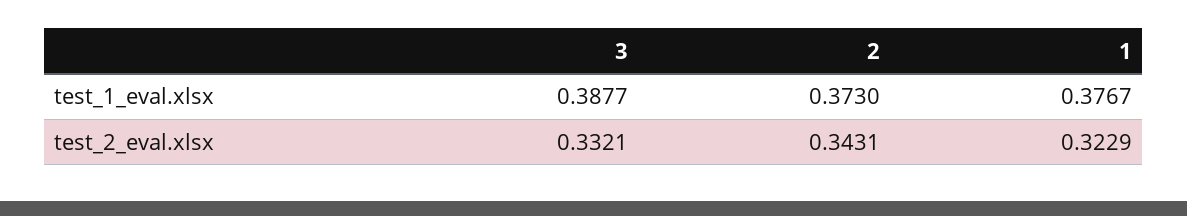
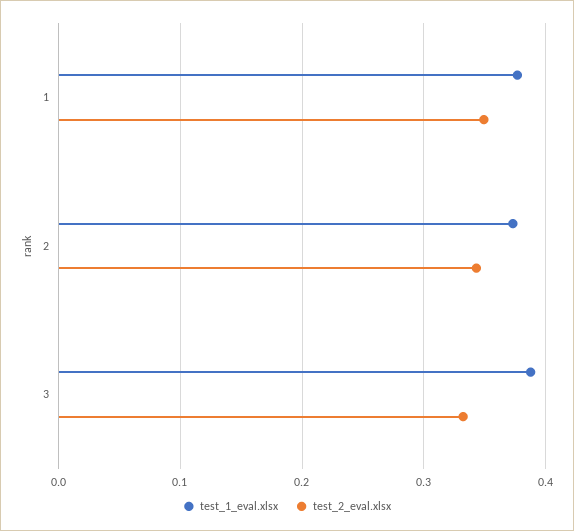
  {
    "test_1_eval.xlsx": {
      "3": 0.3877,
      "2": 0.373,
      "1": 0.3767
    },
    "test_2_eval.xlsx": {
      "3": 0.3321,
      "2": 0.3431,
-     "1": 0.3229
+     "1": 0.35
    }
  }

